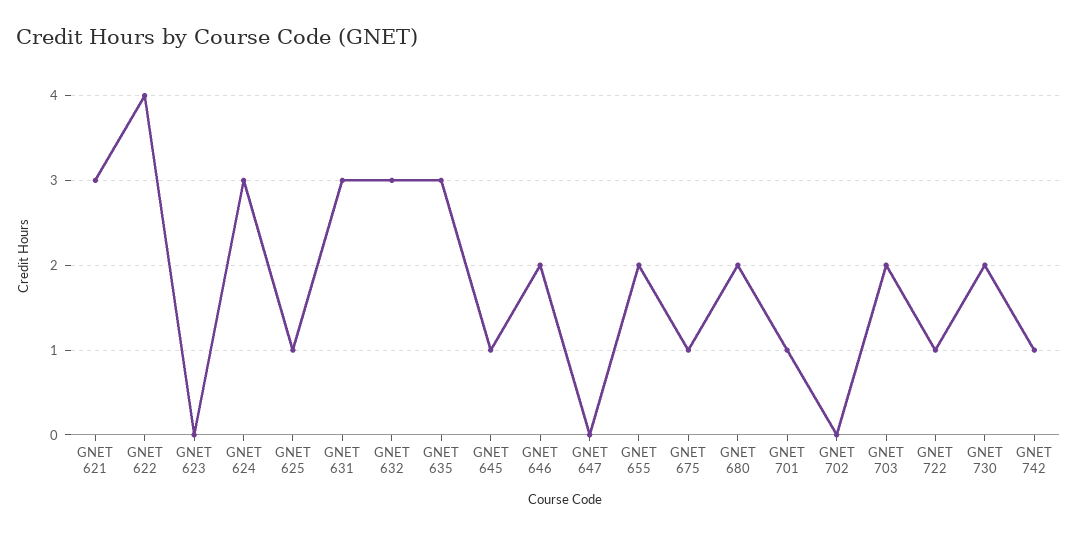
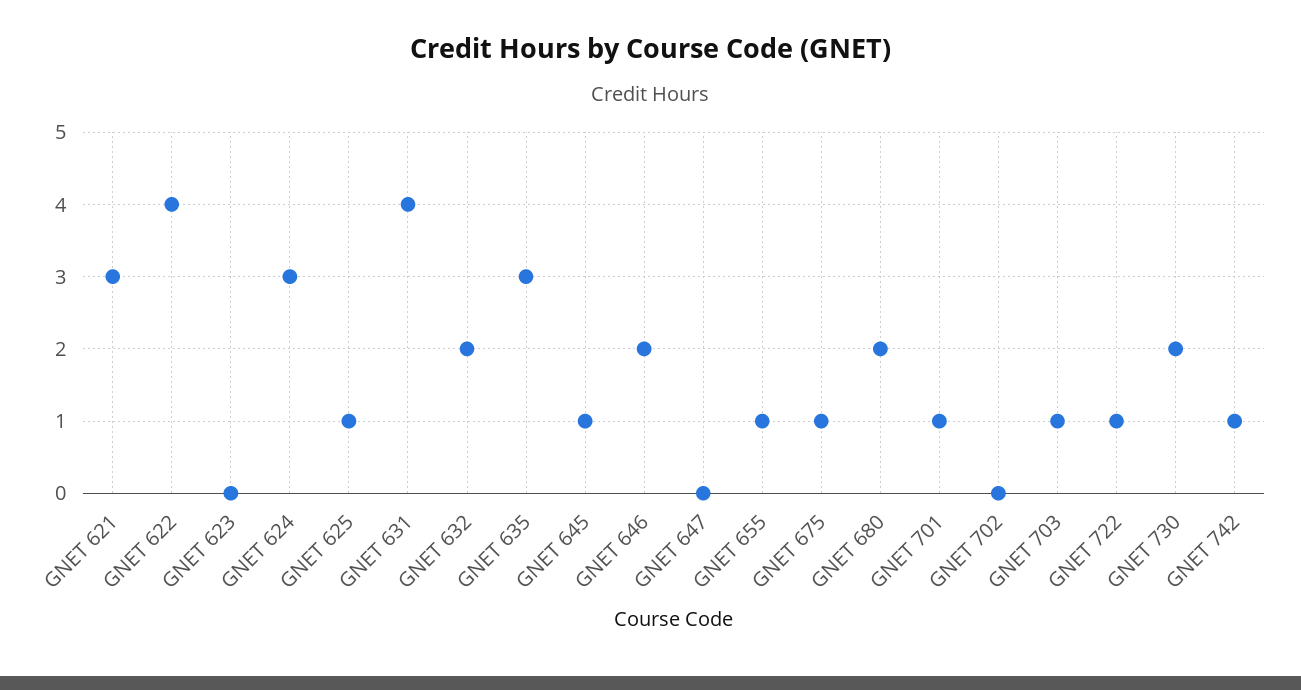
  {
    "GNET 621": 3,
    "GNET 622": 4,
    "GNET 623": 0,
    "GNET 624": 3,
    "GNET 625": 1,
-   "GNET 631": 3,
+   "GNET 631": 4,
-   "GNET 632": 3,
+   "GNET 632": 2,
    "GNET 635": 3,
    "GNET 645": 1,
    "GNET 646": 2,
    "GNET 647": 0,
-   "GNET 655": 2,
+   "GNET 655": 1,
    "GNET 675": 1,
    "GNET 680": 2,
    "GNET 701": 1,
    "GNET 702": 0,
-   "GNET 703": 2,
+   "GNET 703": 1,
    "GNET 722": 1,
    "GNET 730": 2,
    "GNET 742": 1
  }

